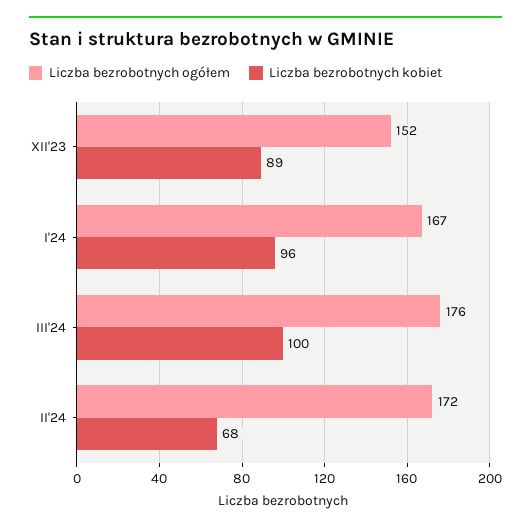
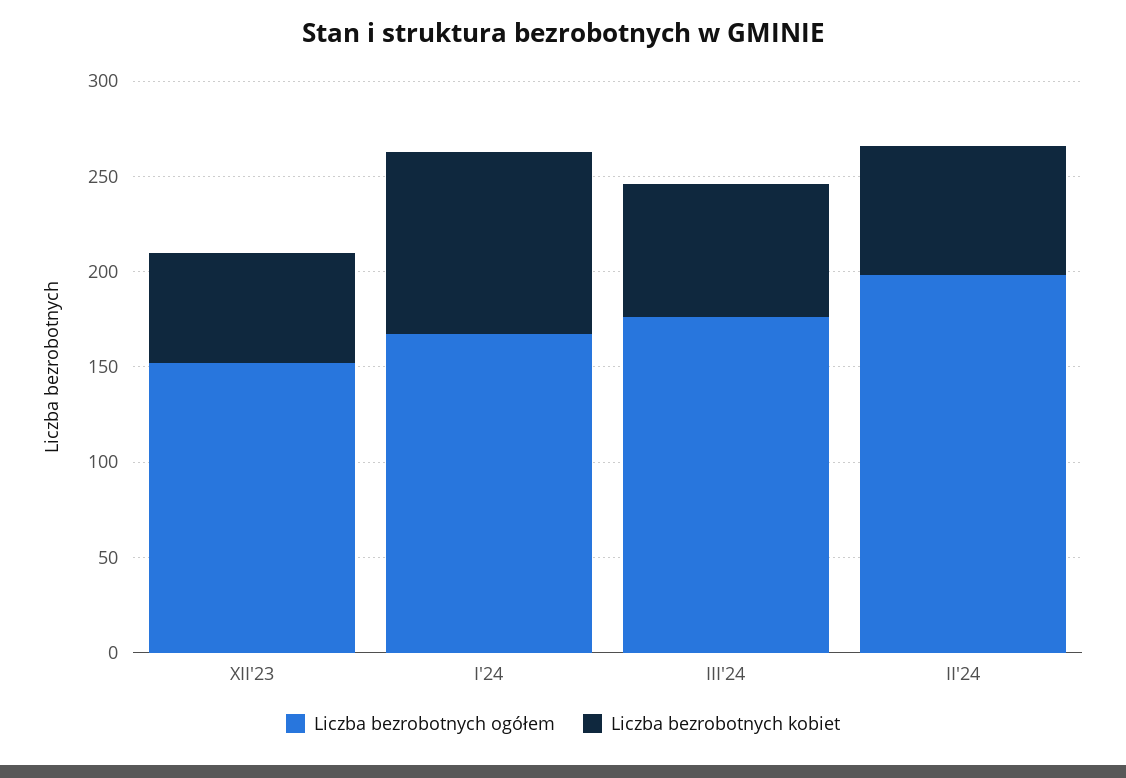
  {
    "Liczba bezrobotnych ogółem": {
      "XII'23": 152,
      "I'24": 167,
      "III'24": 176,
-     "II'24": 172
+     "II'24": 200
    },
    "Liczba bezrobotnych kobiet": {
-     "XII'23": 89,
+     "XII'23": 60,
      "I'24": 96,
-     "III'24": 100,
+     "III'24": 70,
      "II'24": 68
    }
  }

